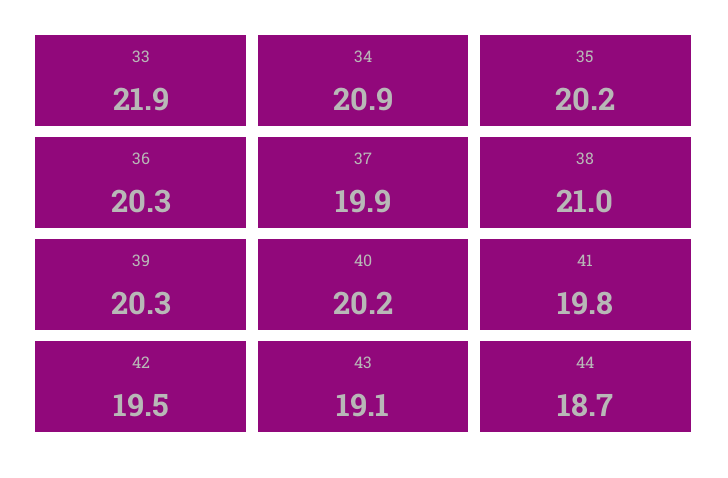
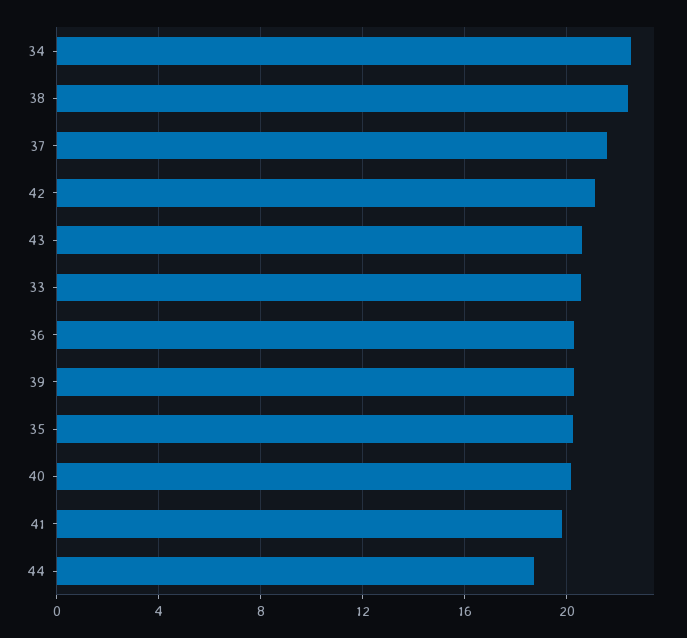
  {
-   "33": 21.9,
+   "33": 20.5,
-   "34": 20.9,
+   "34": 22.5,
    "35": 20.2,
    "36": 20.3,
-   "37": 19.9,
+   "37": 21.5,
-   "38": 21,
+   "38": 22.5,
    "39": 20.3,
    "40": 20.2,
    "41": 19.8,
-   "42": 19.5,
+   "42": 21,
-   "43": 19.1,
+   "43": 20.5,
    "44": 18.7
  }

